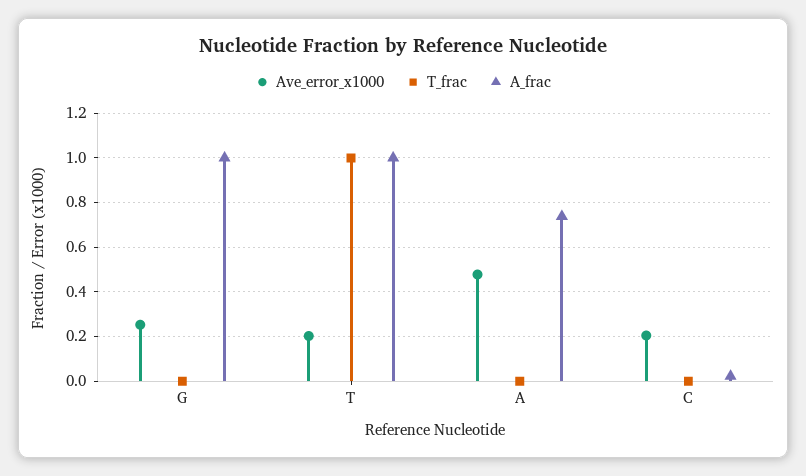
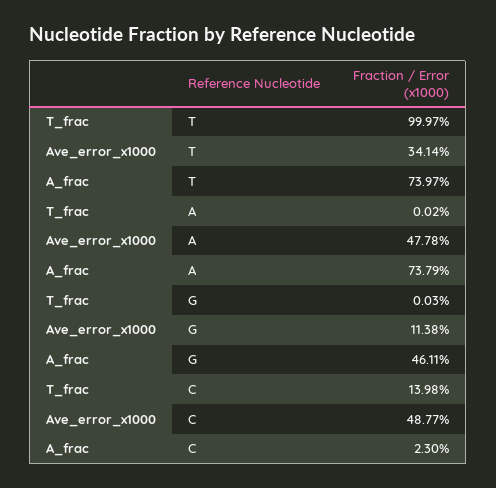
  {
    "Ave_error_x1000": {
-     "G": 0.25,
+     "G": 0.1138,
-     "T": 0.2,
+     "T": 0.3414,
      "A": 0.4778,
-     "C": 0.2
+     "C": 0.4877
    },
    "T_frac": {
      "G": 0.0003,
      "T": 0.9997,
      "A": 0.0002,
-     "C": 0
+     "C": 0.1398
    },
    "A_frac": {
-     "G": 1,
+     "G": 0.4611,
-     "T": 1,
+     "T": 0.7397,
      "A": 0.7379,
      "C": 0.023
    }
  }

